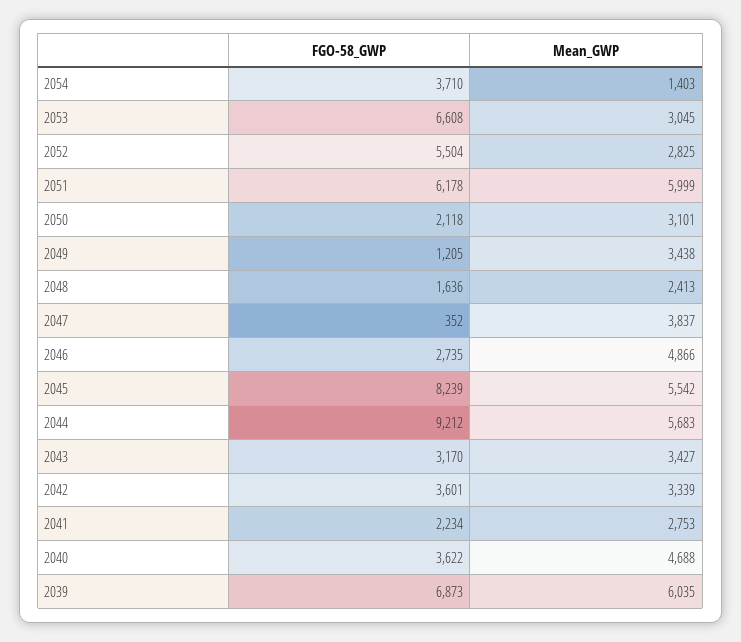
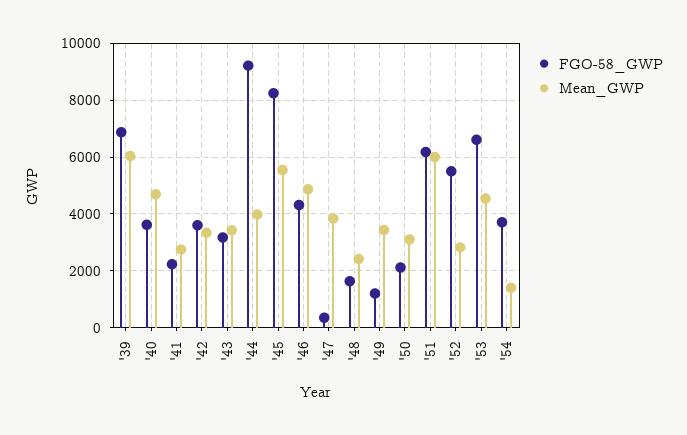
  {
    "FGO-58_GWP": {
      "2054": 3710,
      "2053": 6608,
      "2052": 5504,
      "2051": 6178,
      "2050": 2118,
      "2049": 1205,
      "2048": 1636,
      "2047": 352,
-     "2046": 2735,
+     "2046": 4250,
      "2045": 8239,
      "2044": 9212,
      "2043": 3170,
      "2042": 3601,
      "2041": 2234,
      "2040": 3622,
      "2039": 6873
    },
    "Mean_GWP": {
      "2054": 1403,
-     "2053": 3045,
+     "2053": 4500,
      "2052": 2825,
      "2051": 5999,
      "2050": 3101,
      "2049": 3438,
      "2048": 2413,
      "2047": 3837,
      "2046": 4866,
      "2045": 5542,
-     "2044": 5683,
+     "2044": 4000,
      "2043": 3427,
      "2042": 3339,
      "2041": 2753,
      "2040": 4688,
      "2039": 6035
    }
  }

